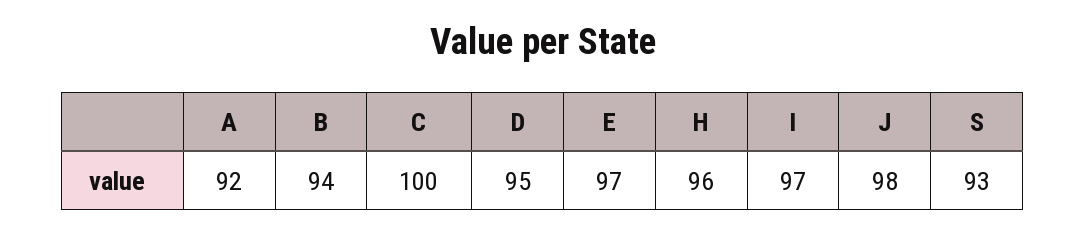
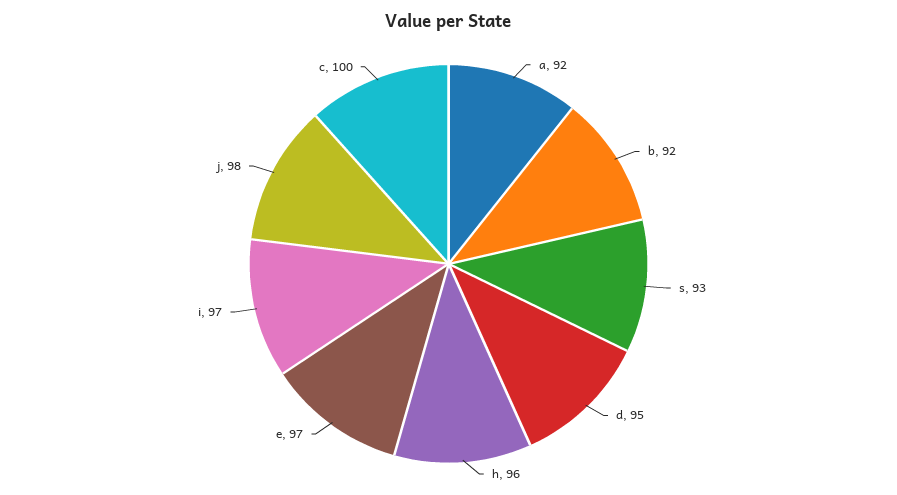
  {
    "A": 92,
-   "B": 94,
+   "B": 92,
    "C": 100,
    "D": 95,
    "E": 97,
    "H": 96,
    "I": 97,
    "J": 98,
    "S": 93
  }

